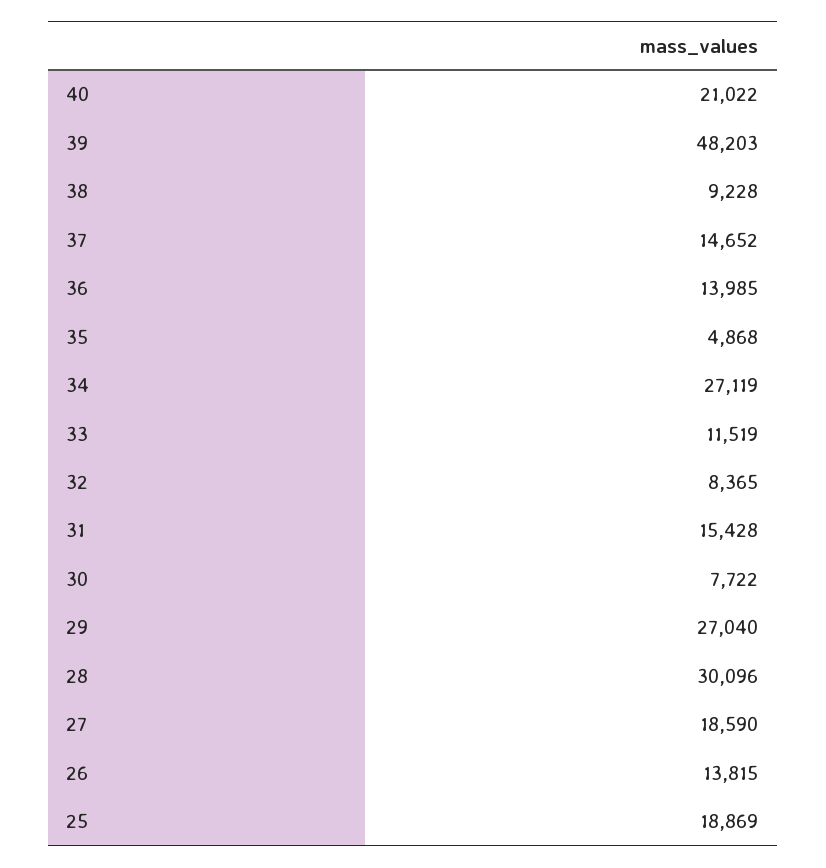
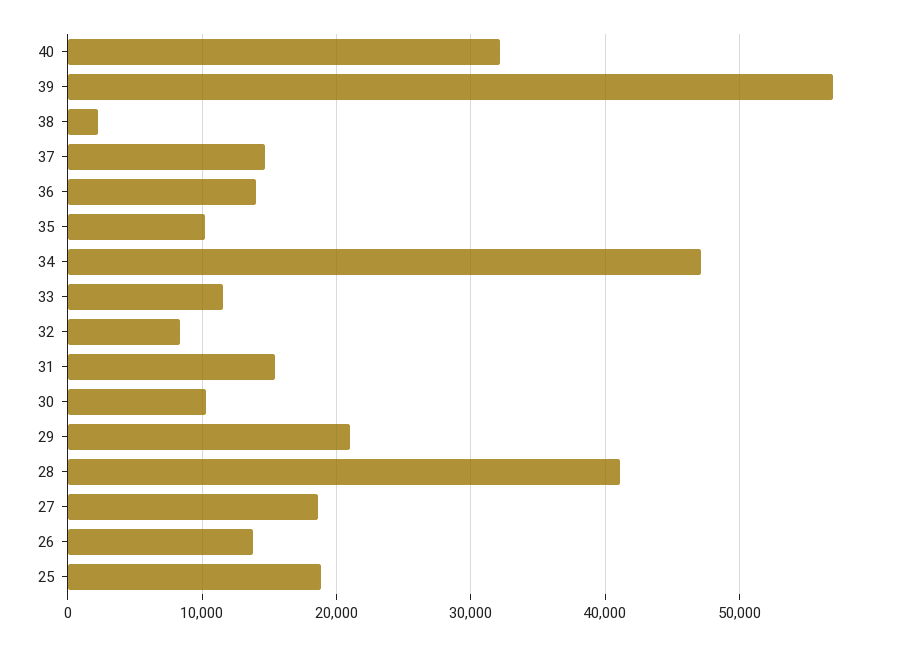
  {
-   "40": 21022,
+   "40": 32000,
-   "39": 48203,
+   "39": 57000,
-   "38": 9228,
+   "38": 2000,
    "37": 14652,
    "36": 13985,
-   "35": 4868,
+   "35": 10000,
-   "34": 27119,
+   "34": 47000,
    "33": 11519,
    "32": 8365,
    "31": 15428,
-   "30": 7722,
+   "30": 10000,
-   "29": 27040,
+   "29": 21000,
-   "28": 30096,
+   "28": 41000,
    "27": 18590,
    "26": 13815,
    "25": 18869
  }

